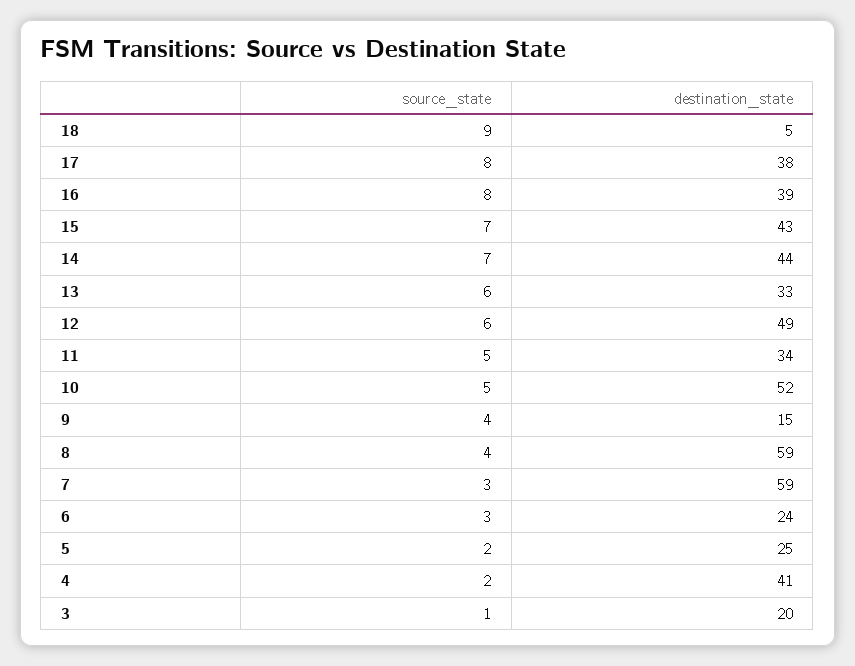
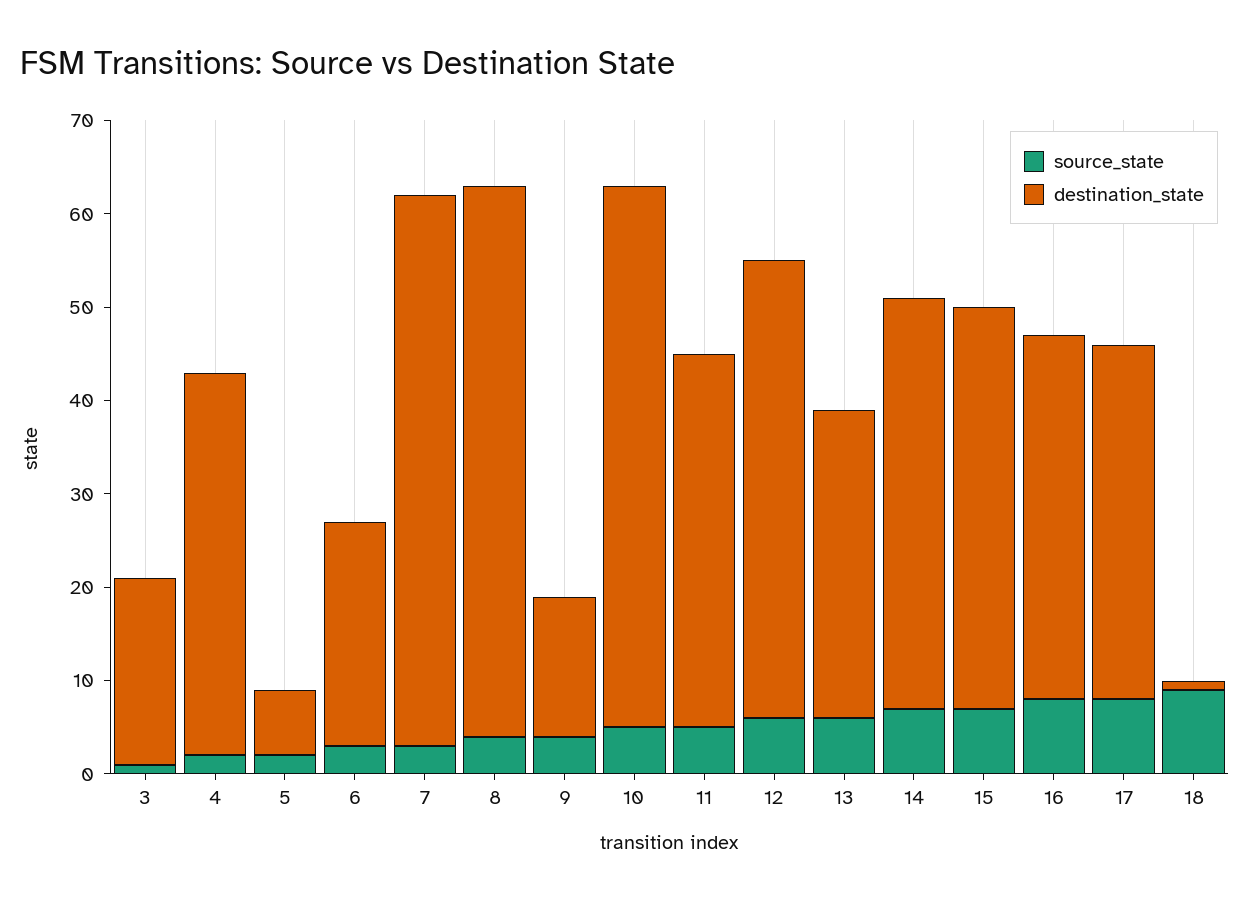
  {
    "source_state": {
      "18": 9,
      "17": 8,
      "16": 8,
      "15": 7,
      "14": 7,
      "13": 6,
      "12": 6,
      "11": 5,
      "10": 5,
      "9": 4,
      "8": 4,
      "7": 3,
      "6": 3,
      "5": 2,
      "4": 2,
      "3": 1
    },
    "destination_state": {
-     "18": 5,
+     "18": 1,
      "17": 38,
      "16": 39,
      "15": 43,
      "14": 44,
      "13": 33,
      "12": 49,
-     "11": 34,
+     "11": 40,
-     "10": 52,
+     "10": 58,
      "9": 15,
      "8": 59,
      "7": 59,
      "6": 24,
-     "5": 25,
+     "5": 7,
      "4": 41,
      "3": 20
    }
  }

